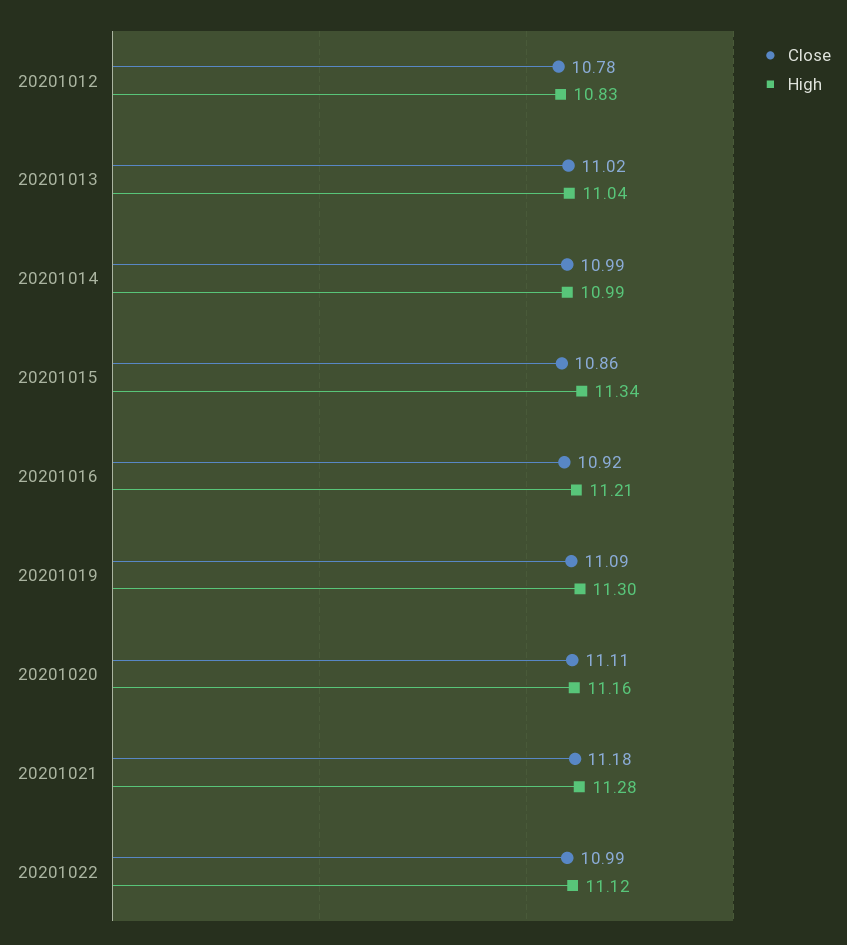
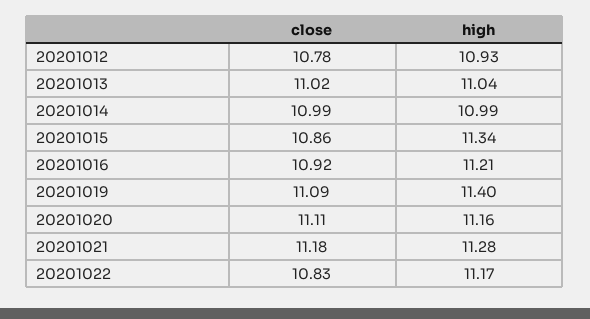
  {
    "Close": {
      "20201012": 10.78,
      "20201013": 11.02,
      "20201014": 10.99,
      "20201015": 10.86,
      "20201016": 10.92,
      "20201019": 11.09,
      "20201020": 11.11,
      "20201021": 11.18,
-     "20201022": 10.99
+     "20201022": 10.83
    },
    "High": {
-     "20201012": 10.83,
+     "20201012": 10.93,
      "20201013": 11.04,
      "20201014": 10.99,
      "20201015": 11.34,
      "20201016": 11.21,
-     "20201019": 11.3,
+     "20201019": 11.4,
      "20201020": 11.16,
      "20201021": 11.28,
-     "20201022": 11.12
+     "20201022": 11.17
    }
  }

